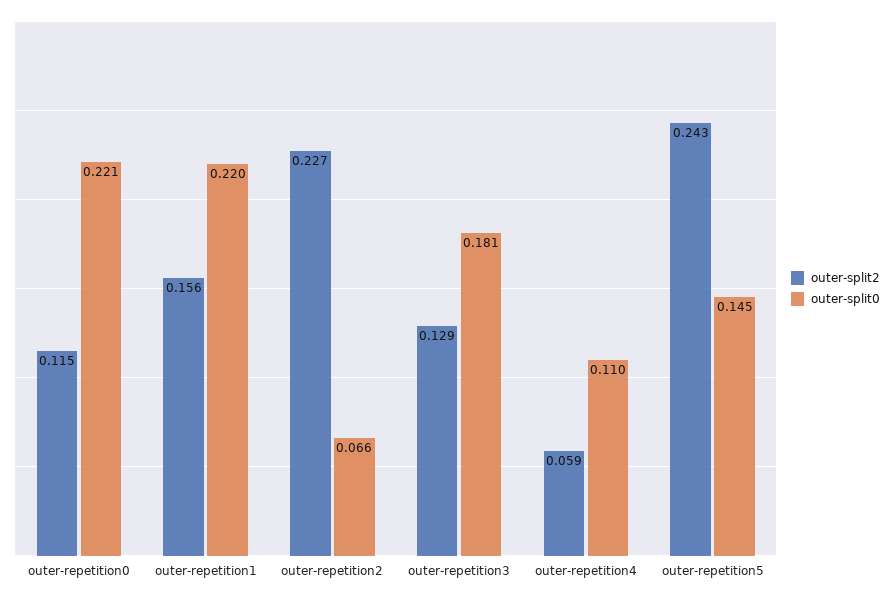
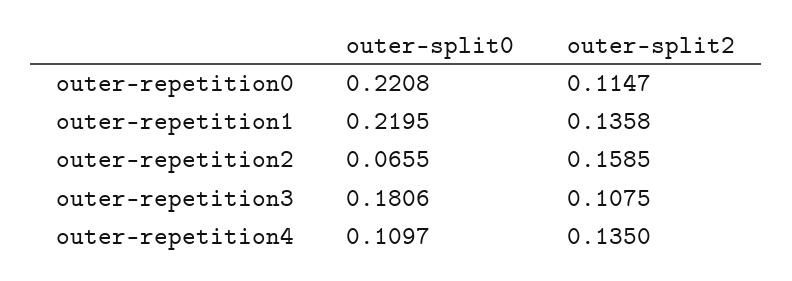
  {
    "outer-split2": {
      "outer-repetition0": 0.1147,
-     "outer-repetition1": 0.156,
+     "outer-repetition1": 0.1358,
-     "outer-repetition2": 0.227,
+     "outer-repetition2": 0.1585,
-     "outer-repetition3": 0.129,
+     "outer-repetition3": 0.1075,
-     "outer-repetition4": 0.059,
+     "outer-repetition4": 0.135
-     "outer-repetition5": 0.243
    },
    "outer-split0": {
      "outer-repetition0": 0.2208,
      "outer-repetition1": 0.2195,
      "outer-repetition2": 0.0655,
      "outer-repetition3": 0.1806,
-     "outer-repetition4": 0.1097,
+     "outer-repetition4": 0.1097
-     "outer-repetition5": 0.145
    }
  }

